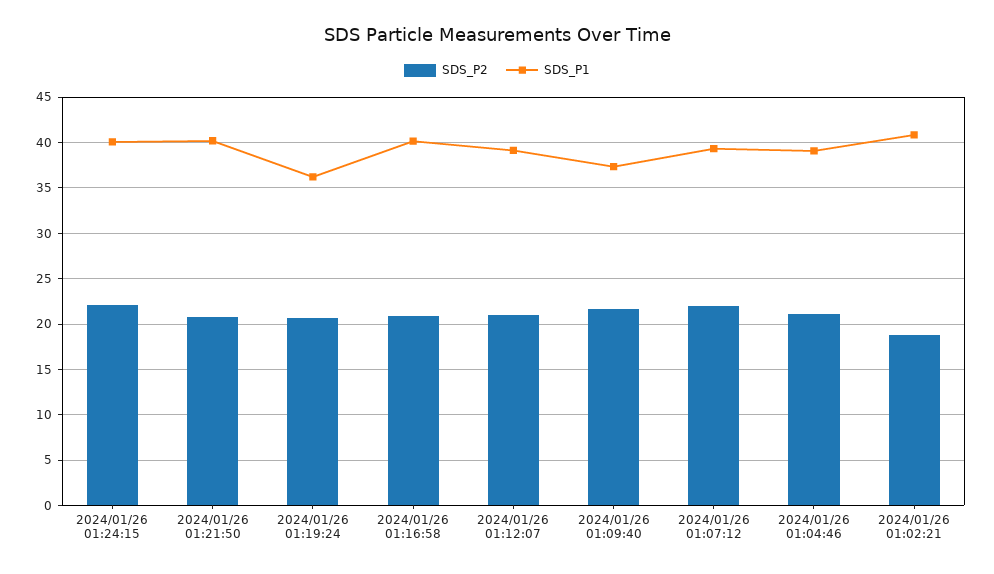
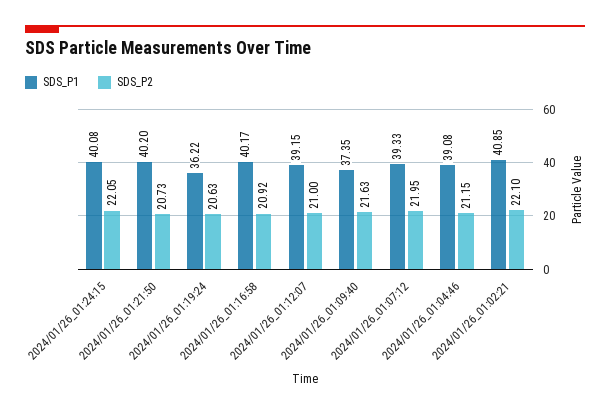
  {
    "SDS_P2": {
      "2024/01/26 01:24:15": 22.05,
      "2024/01/26 01:21:50": 20.73,
      "2024/01/26 01:19:24": 20.63,
      "2024/01/26 01:16:58": 20.92,
      "2024/01/26 01:12:07": 21,
      "2024/01/26 01:09:40": 21.63,
      "2024/01/26 01:07:12": 21.95,
      "2024/01/26 01:04:46": 21.15,
-     "2024/01/26 01:02:21": 19
+     "2024/01/26 01:02:21": 22.1
    },
    "SDS_P1": {
      "2024/01/26 01:24:15": 40.08,
      "2024/01/26 01:21:50": 40.2,
      "2024/01/26 01:19:24": 36.22,
      "2024/01/26 01:16:58": 40.17,
      "2024/01/26 01:12:07": 39.15,
      "2024/01/26 01:09:40": 37.35,
      "2024/01/26 01:07:12": 39.33,
      "2024/01/26 01:04:46": 39.08,
      "2024/01/26 01:02:21": 40.85
    }
  }

